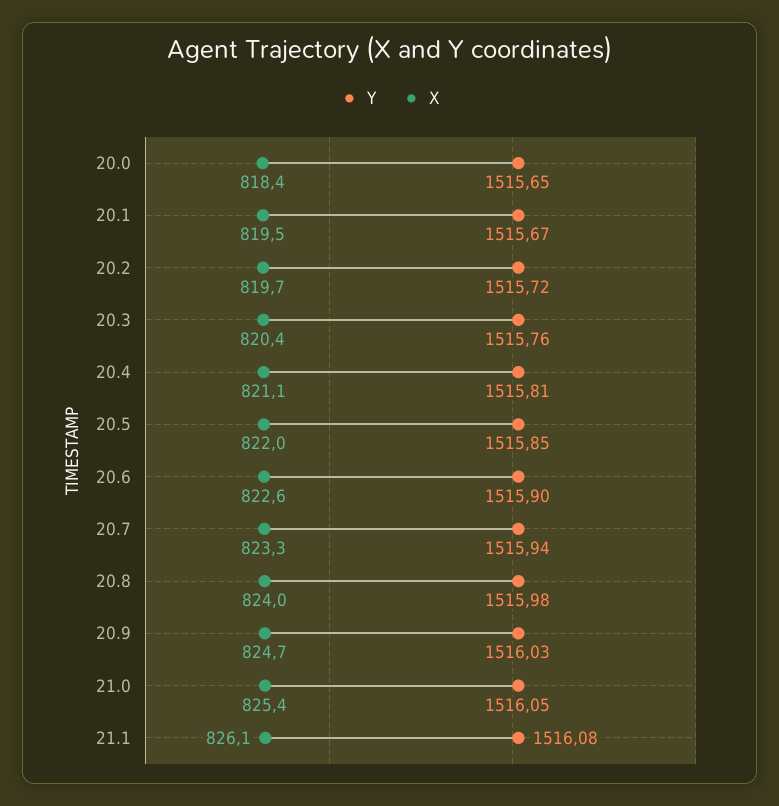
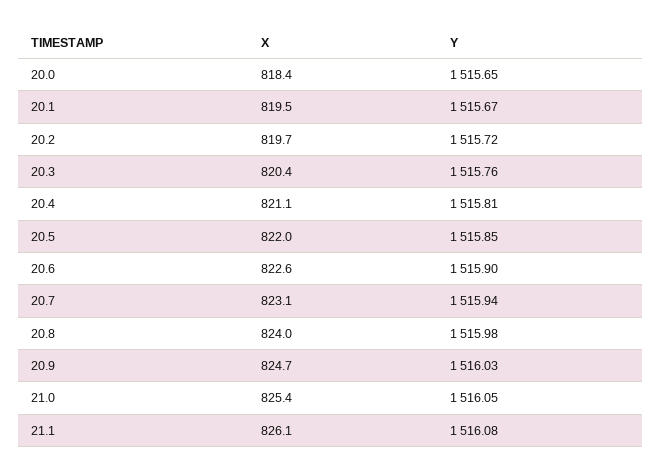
  {
    "Y": {
      "20.0": 1515.65,
      "20.1": 1515.67,
      "20.2": 1515.72,
      "20.3": 1515.76,
      "20.4": 1515.81,
      "20.5": 1515.85,
      "20.6": 1515.9,
      "20.7": 1515.94,
      "20.8": 1515.98,
      "20.9": 1516.03,
      "21.0": 1516.05,
      "21.1": 1516.08
    },
    "X": {
      "20.0": 818.4,
      "20.1": 819.5,
      "20.2": 819.7,
      "20.3": 820.4,
      "20.4": 821.1,
      "20.5": 822,
      "20.6": 822.6,
-     "20.7": 823.3,
+     "20.7": 823.1,
      "20.8": 824,
      "20.9": 824.7,
      "21.0": 825.4,
      "21.1": 826.1
    }
  }

